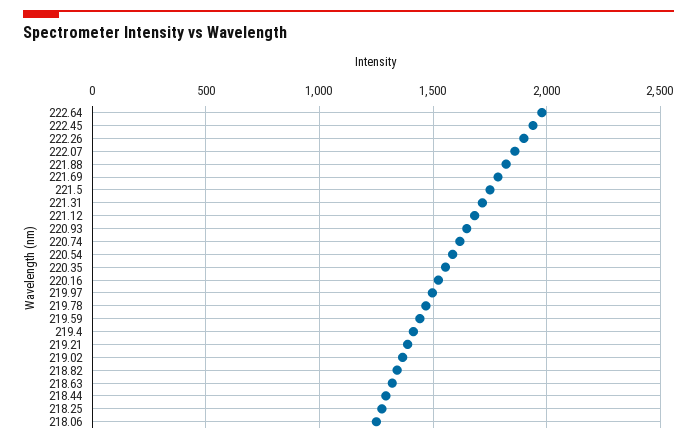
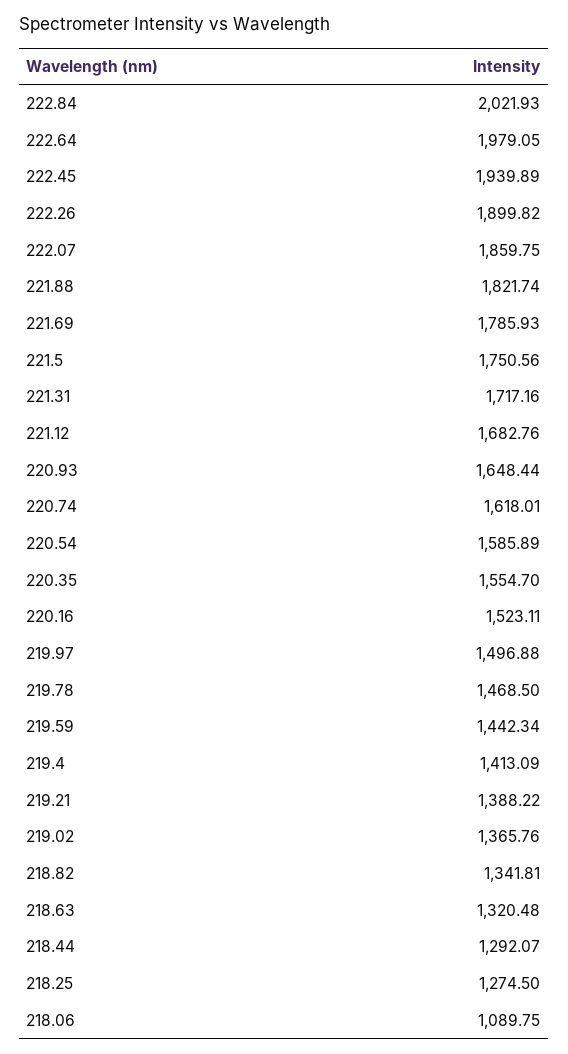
  {
    "222.64": 1979.05,
    "222.45": 1939.89,
    "222.26": 1899.82,
    "222.07": 1859.75,
    "221.88": 1821.74,
    "221.69": 1785.93,
    "221.5": 1750.56,
    "221.31": 1717.16,
    "221.12": 1682.76,
    "220.93": 1648.44,
    "220.74": 1618.01,
    "220.54": 1585.89,
    "220.35": 1554.7,
    "220.16": 1523.11,
    "219.97": 1496.88,
    "219.78": 1468.5,
    "219.59": 1442.34,
    "219.4": 1413.09,
    "219.21": 1388.22,
    "219.02": 1365.76,
    "218.82": 1341.81,
    "218.63": 1320.48,
    "218.44": 1292.07,
    "218.25": 1274.5,
-   "218.06": 1250
+   "218.06": 1089.75,
+   "222.84": 2021.93
  }

